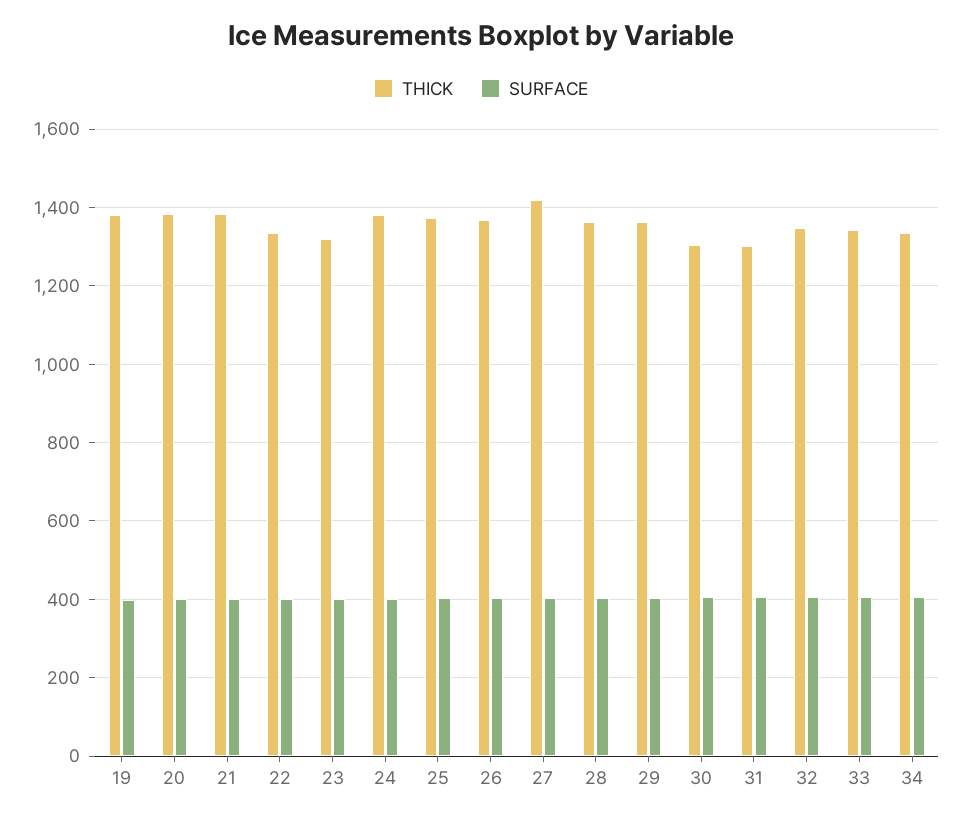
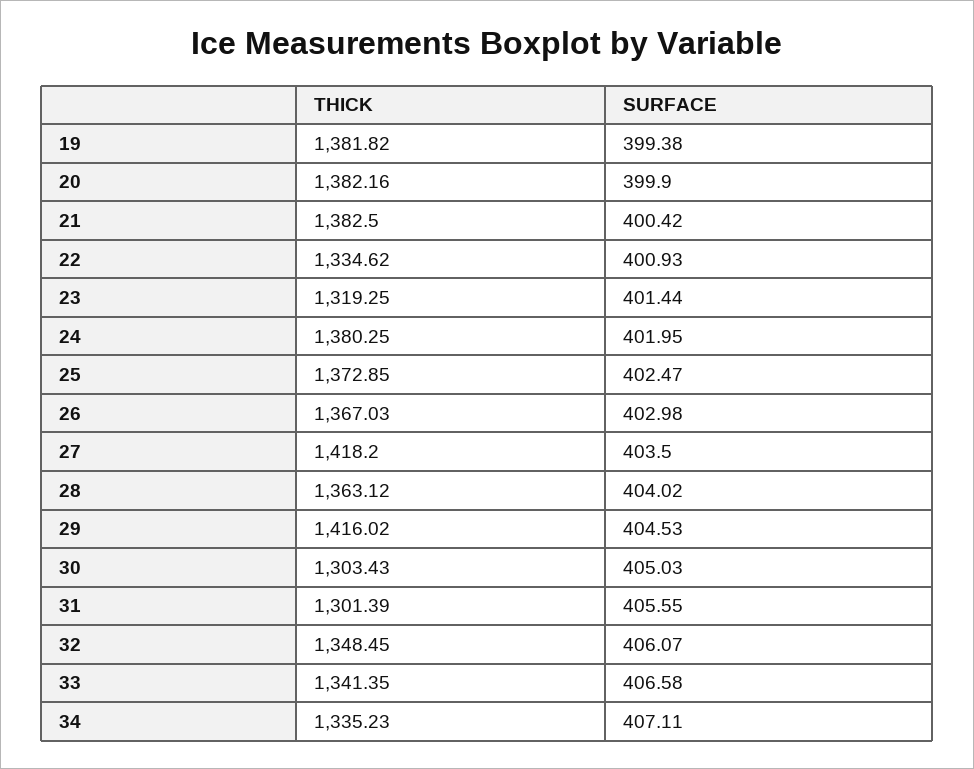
  {
    "THICK": {
      "19": 1381.82,
      "20": 1382.16,
      "21": 1382.5,
      "22": 1334.62,
      "23": 1319.25,
      "24": 1380.25,
      "25": 1372.85,
      "26": 1367.03,
      "27": 1418.2,
      "28": 1363.12,
-     "29": 1360,
+     "29": 1416.02,
      "30": 1303.43,
      "31": 1301.39,
      "32": 1348.45,
      "33": 1341.35,
      "34": 1335.23
    },
    "SURFACE": {
      "19": 399.38,
      "20": 399.9,
      "21": 400.42,
      "22": 400.93,
      "23": 401.44,
      "24": 401.95,
      "25": 402.47,
      "26": 402.98,
      "27": 403.5,
      "28": 404.02,
      "29": 404.53,
      "30": 405.03,
      "31": 405.55,
      "32": 406.07,
      "33": 406.58,
      "34": 407.11
    }
  }

